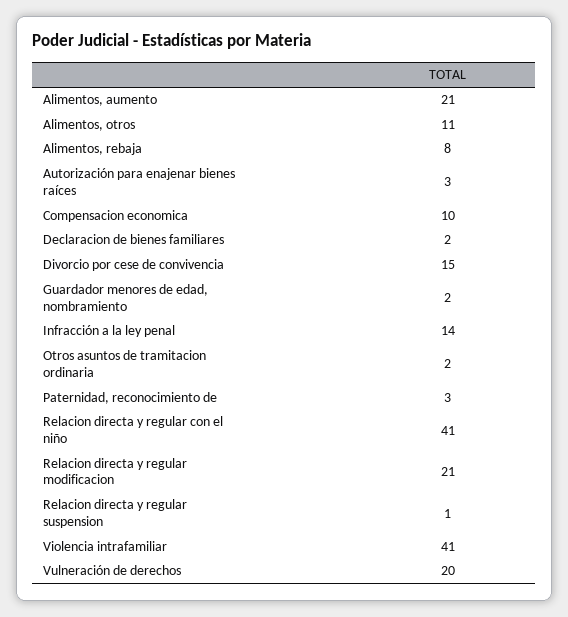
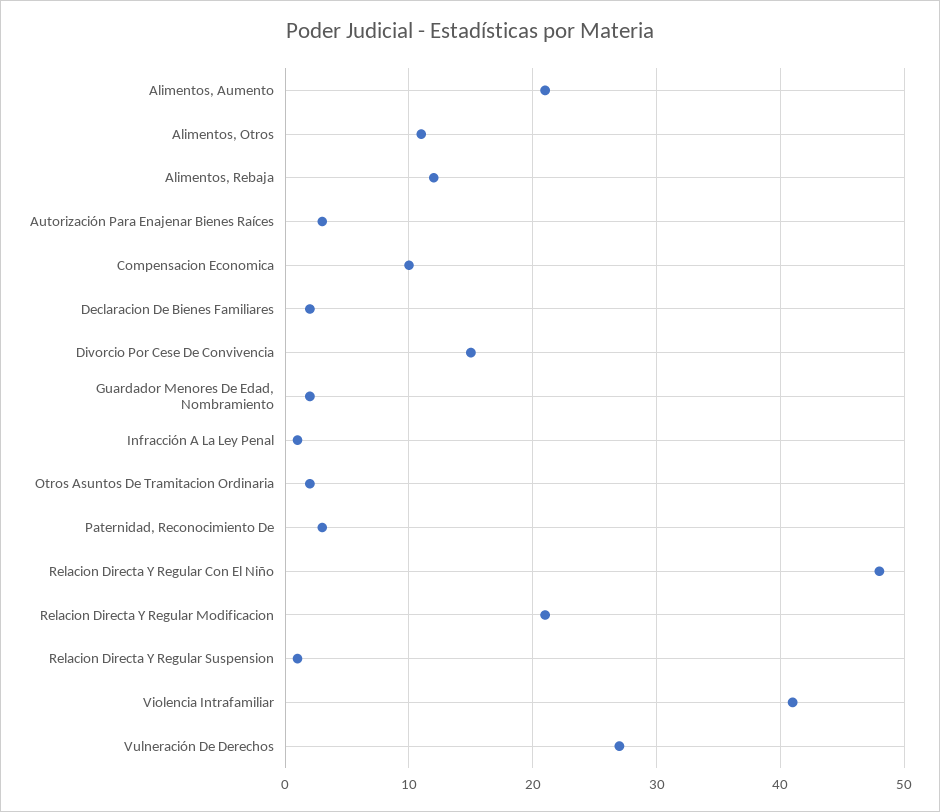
  {
    "Alimentos, aumento": 21,
    "Alimentos, otros": 11,
-   "Alimentos, rebaja": 8,
+   "Alimentos, rebaja": 12,
    "Autorización para enajenar bienes raíces": 3,
    "Compensacion economica": 10,
    "Declaracion de bienes familiares": 2,
    "Divorcio por cese de convivencia": 15,
    "Guardador menores de edad, nombramiento": 2,
-   "Infracción a la ley penal": 14,
+   "Infracción a la ley penal": 1,
    "Otros asuntos de tramitacion ordinaria": 2,
    "Paternidad, reconocimiento de": 3,
-   "Relacion directa y regular con el niño": 41,
+   "Relacion directa y regular con el niño": 48,
    "Relacion directa y regular modificacion": 21,
    "Relacion directa y regular suspension": 1,
    "Violencia intrafamiliar": 41,
-   "Vulneración de derechos": 20
+   "Vulneración de derechos": 27
  }

